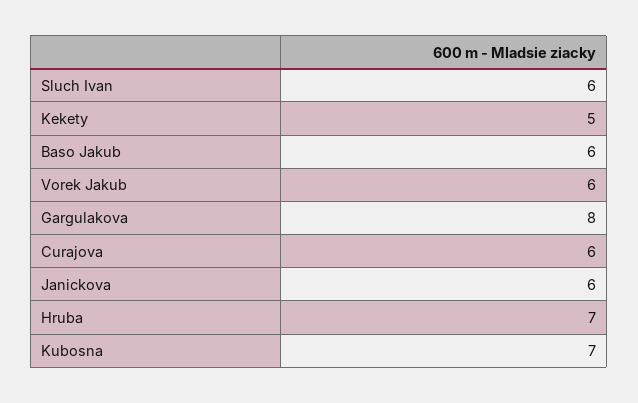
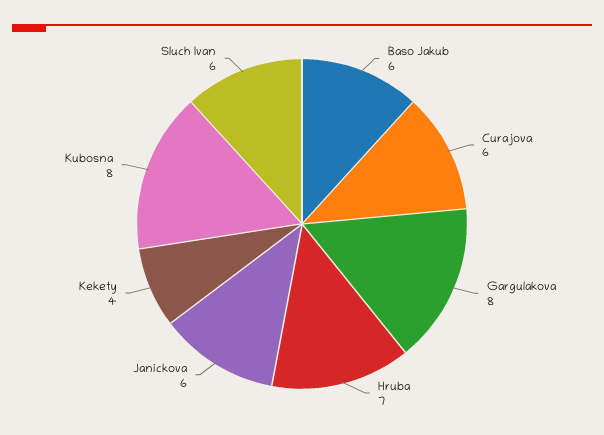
  {
    "Sluch Ivan": 6,
-   "Kekety": 5,
+   "Kekety": 4,
    "Baso Jakub": 6,
-   "Vorek Jakub": 6,
    "Gargulakova": 8,
    "Curajova": 6,
    "Janickova": 6,
    "Hruba": 7,
-   "Kubosna": 7
+   "Kubosna": 8
  }

